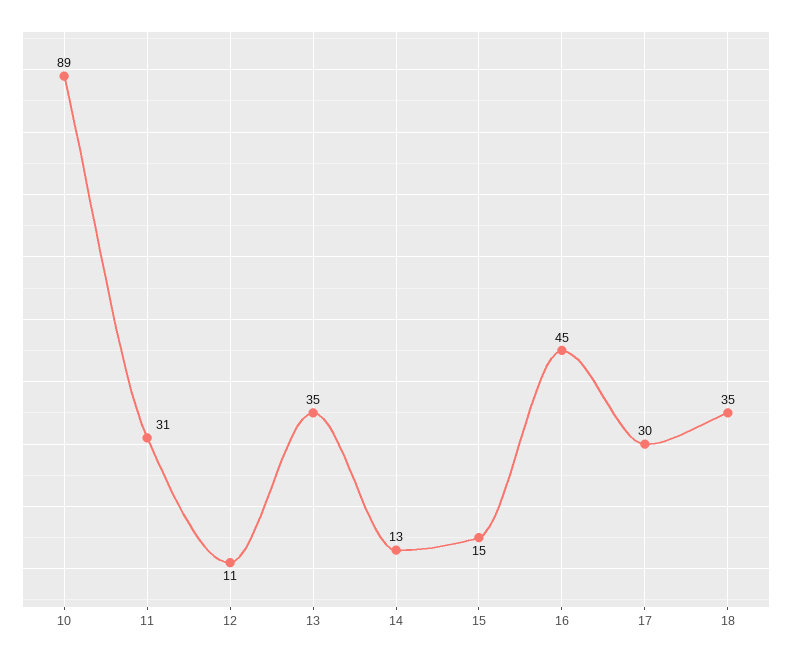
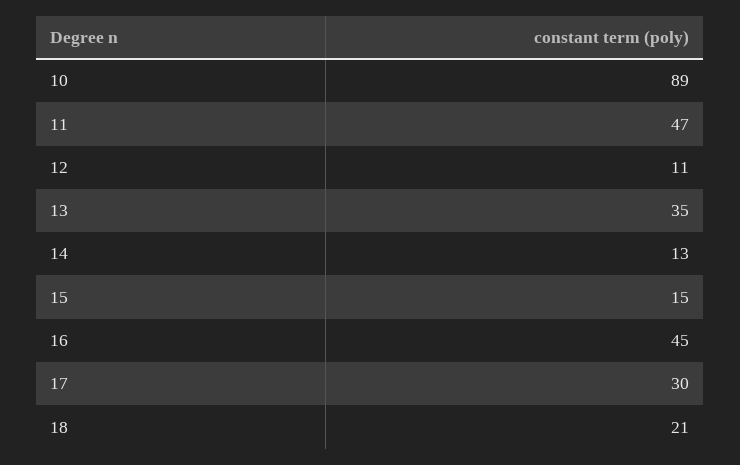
  {
    "10": 89,
-   "11": 31,
+   "11": 47,
    "12": 11,
    "13": 35,
    "14": 13,
    "15": 15,
    "16": 45,
    "17": 30,
-   "18": 35
+   "18": 21
  }

